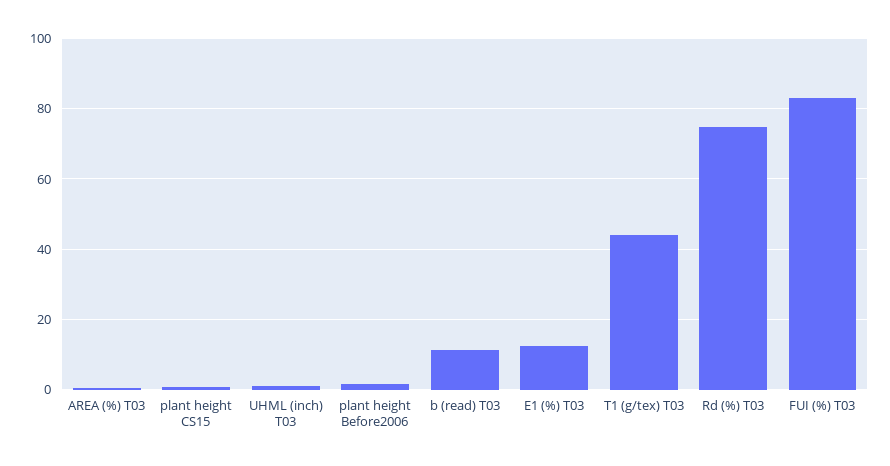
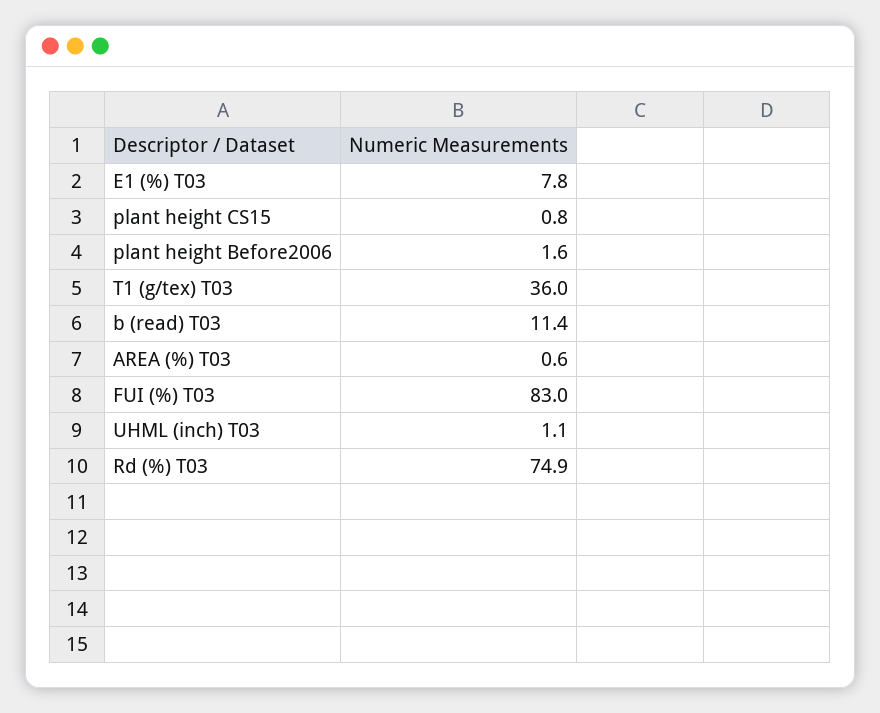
  {
    "AREA (%) T03": 0.6,
    "plant height CS15": 0.8,
    "UHML (inch) T03": 1.1,
    "plant height Before2006": 1.6,
    "b (read) T03": 11.4,
-   "E1 (%) T03": 12,
+   "E1 (%) T03": 7.8,
-   "T1 (g/tex) T03": 44,
+   "T1 (g/tex) T03": 36,
    "Rd (%) T03": 74.9,
    "FUI (%) T03": 83
  }

